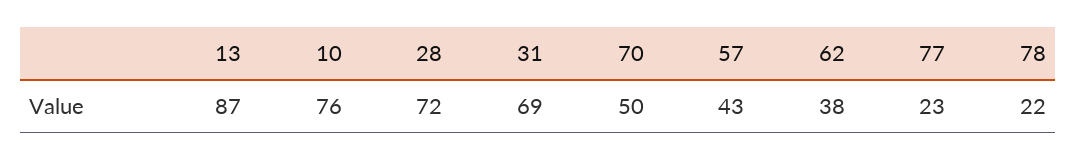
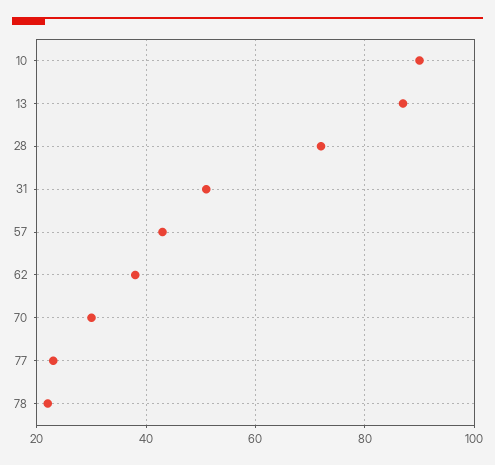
  {
    "13": 87,
-   "10": 76,
+   "10": 90,
    "28": 72,
-   "31": 69,
+   "31": 50,
-   "70": 50,
+   "70": 30,
    "57": 43,
    "62": 38,
    "77": 23,
    "78": 22
  }

